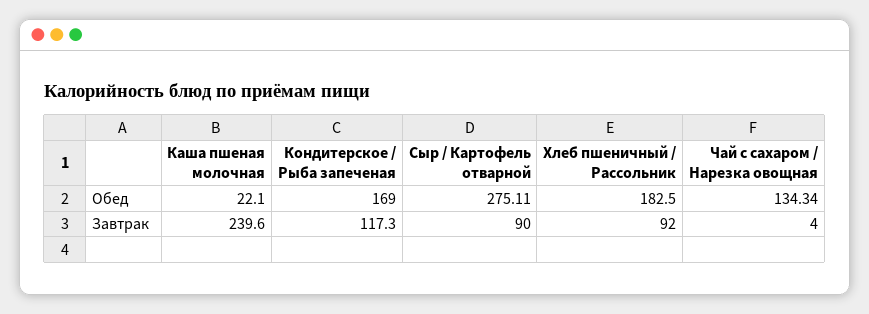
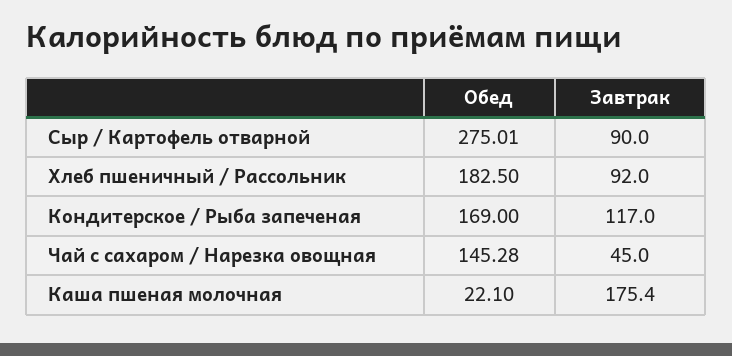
  {
    "Каша пшеная молочная": {
      "Обед": 22.1,
-     "Завтрак": 239.6
+     "Завтрак": 175.4
    },
    "Кондитерское / Рыба запеченая": {
      "Обед": 169,
-     "Завтрак": 117.3
+     "Завтрак": 117
    },
    "Сыр / Картофель отварной": {
-     "Обед": 275.11,
+     "Обед": 275.01,
      "Завтрак": 90
    },
    "Хлеб пшеничный / Рассольник": {
      "Обед": 182.5,
      "Завтрак": 92
    },
    "Чай с сахаром / Нарезка овощная": {
-     "Обед": 134.34,
+     "Обед": 145.28,
-     "Завтрак": 4
+     "Завтрак": 45
    }
  }

